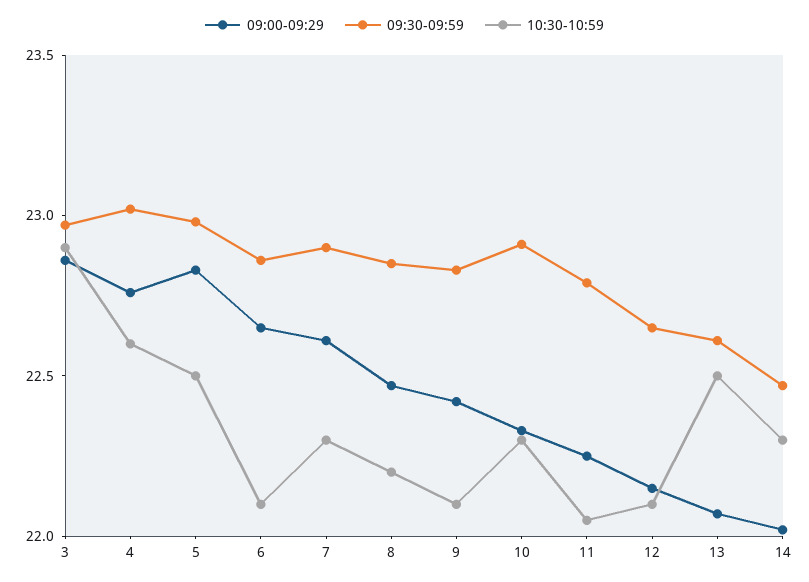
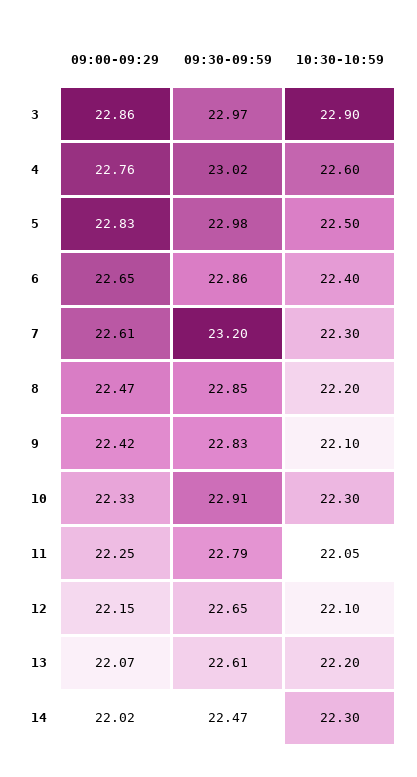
  {
    "09:00-09:29": {
      "3": 22.86,
      "4": 22.76,
      "5": 22.83,
      "6": 22.65,
      "7": 22.61,
      "8": 22.47,
      "9": 22.42,
      "10": 22.33,
      "11": 22.25,
      "12": 22.15,
      "13": 22.07,
      "14": 22.02
    },
    "09:30-09:59": {
      "3": 22.97,
      "4": 23.02,
      "5": 22.98,
      "6": 22.86,
-     "7": 22.9,
+     "7": 23.2,
      "8": 22.85,
      "9": 22.83,
      "10": 22.91,
      "11": 22.79,
      "12": 22.65,
      "13": 22.61,
      "14": 22.47
    },
    "10:30-10:59": {
      "3": 22.9,
      "4": 22.6,
      "5": 22.5,
-     "6": 22.1,
+     "6": 22.4,
      "7": 22.3,
      "8": 22.2,
      "9": 22.1,
      "10": 22.3,
      "11": 22.05,
      "12": 22.1,
-     "13": 22.5,
+     "13": 22.2,
      "14": 22.3
    }
  }

